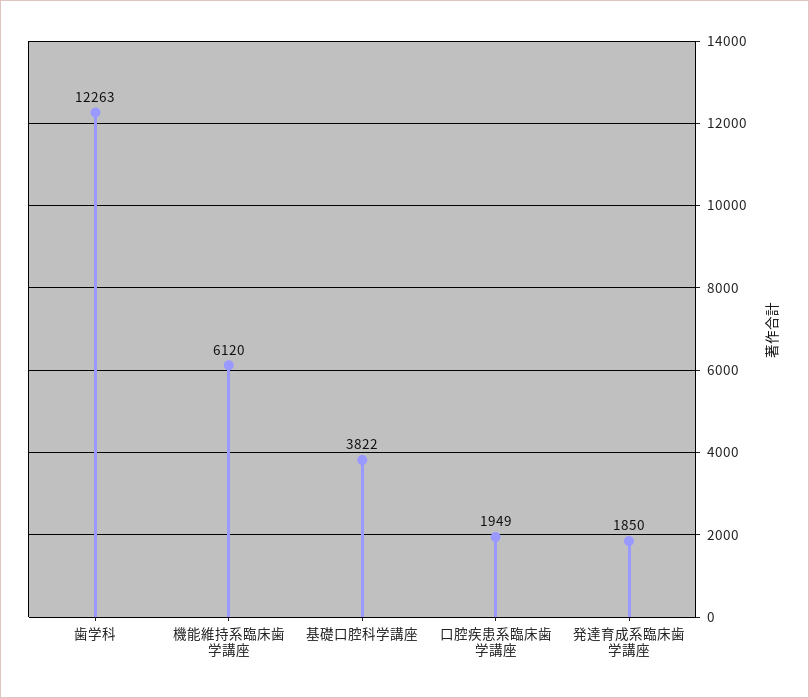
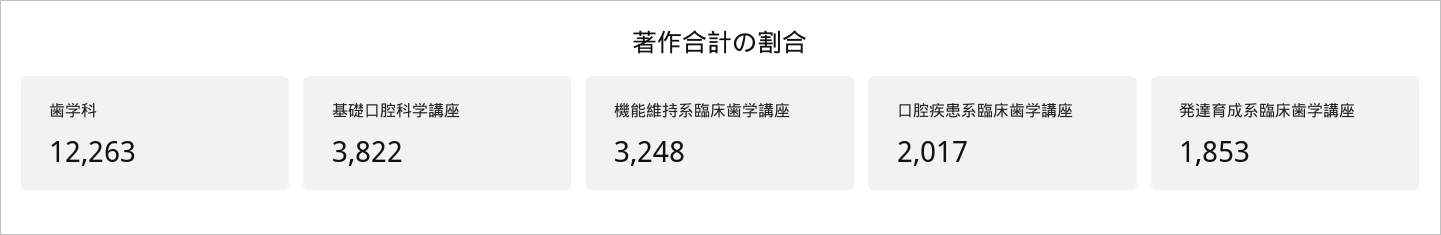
  {
    "歯学科": 12263,
-   "機能維持系臨床歯学講座": 6120,
+   "機能維持系臨床歯学講座": 3248,
    "基礎口腔科学講座": 3822,
-   "口腔疾患系臨床歯学講座": 1949,
+   "口腔疾患系臨床歯学講座": 2017,
-   "発達育成系臨床歯学講座": 1850
+   "発達育成系臨床歯学講座": 1853
  }

